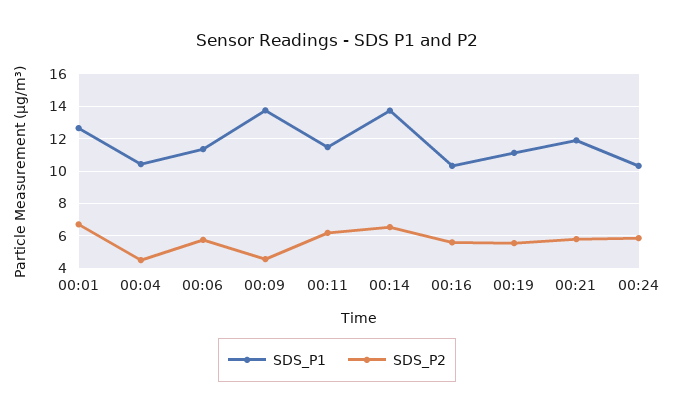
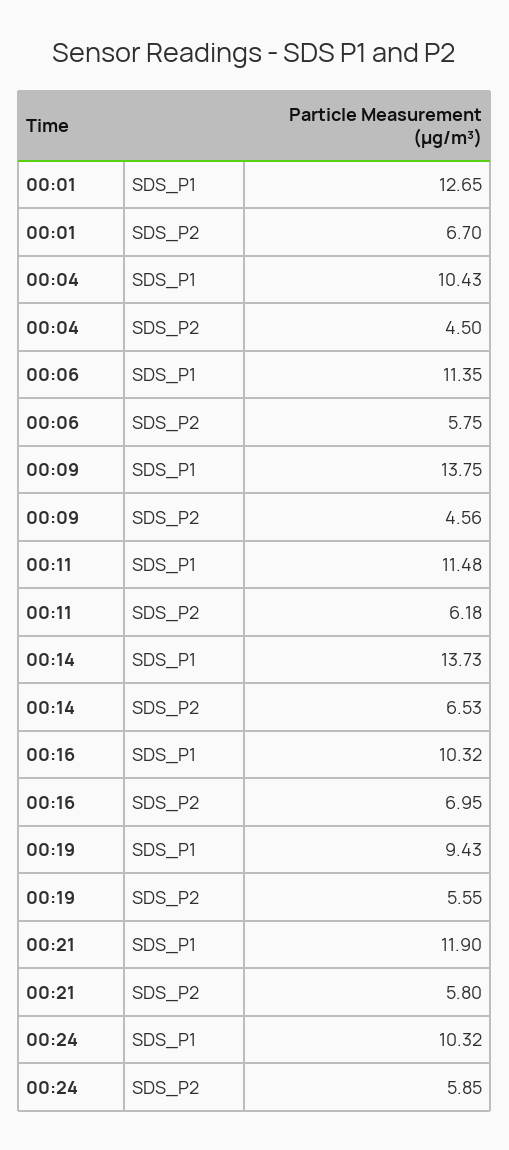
  {
    "SDS_P1": {
      "00:01": 12.65,
      "00:04": 10.43,
      "00:06": 11.35,
      "00:09": 13.75,
      "00:11": 11.48,
      "00:14": 13.73,
      "00:16": 10.32,
-     "00:19": 11,
+     "00:19": 9.43,
      "00:21": 11.9,
      "00:24": 10.32
    },
    "SDS_P2": {
      "00:01": 6.7,
      "00:04": 4.5,
      "00:06": 5.75,
      "00:09": 4.56,
      "00:11": 6.18,
      "00:14": 6.53,
-     "00:16": 5.5,
+     "00:16": 6.95,
      "00:19": 5.55,
      "00:21": 5.8,
      "00:24": 5.85
    }
  }

